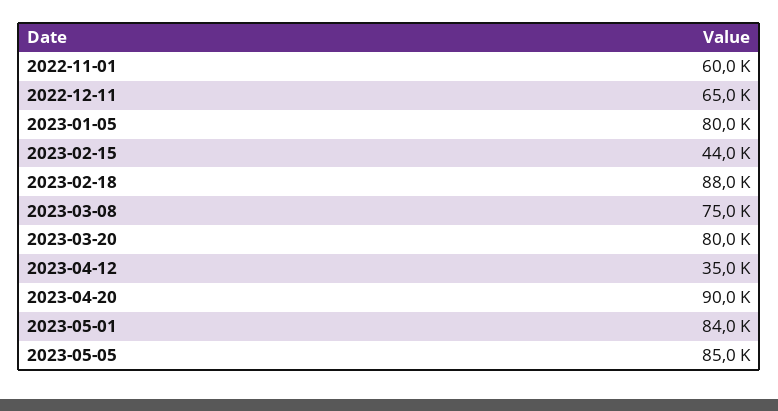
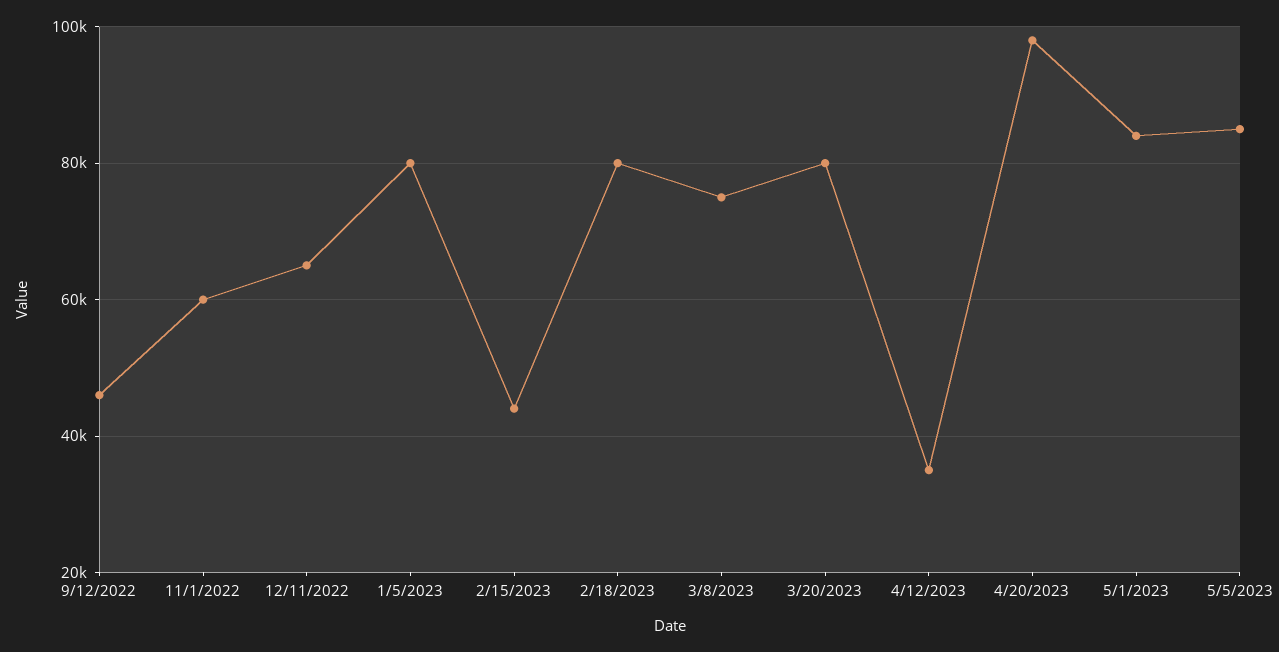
  {
    "2022-11-01": 60000,
    "2022-12-11": 65000,
    "2023-01-05": 80000,
    "2023-02-15": 44000,
-   "2023-02-18": 88000,
+   "2023-02-18": 80000,
    "2023-03-08": 75000,
    "2023-03-20": 80000,
    "2023-04-12": 35000,
-   "2023-04-20": 90000,
+   "2023-04-20": 98000,
    "2023-05-01": 84000,
-   "2023-05-05": 85000
+   "2023-05-05": 85000,
+   "9/12/2022": 46000
  }

